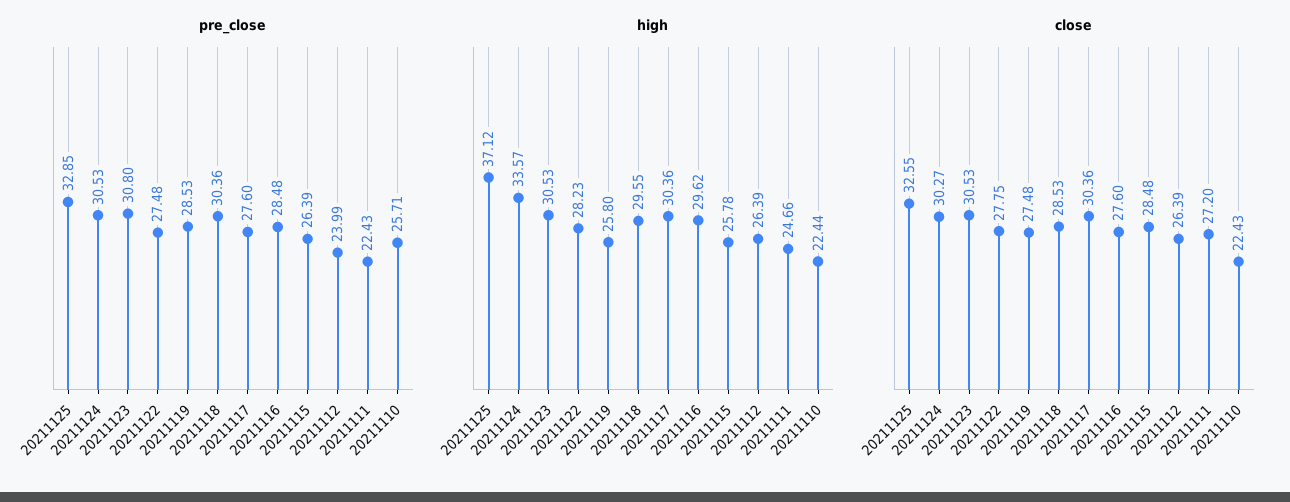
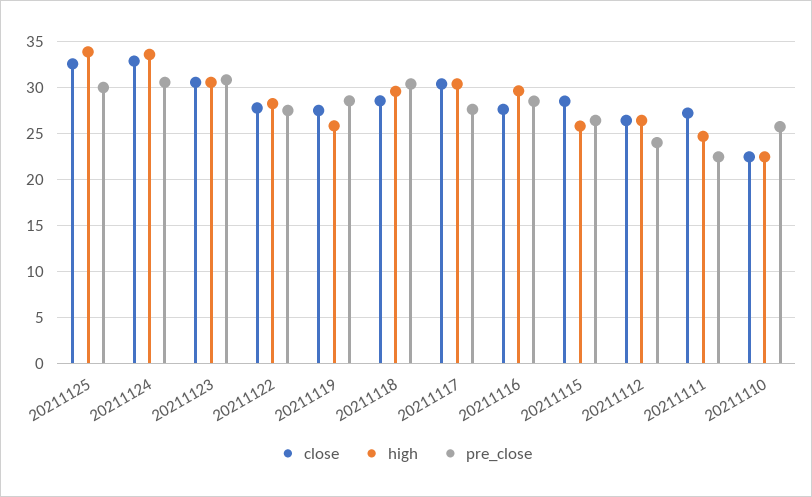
  {
    "pre_close": {
-     "20211125": 32.85,
+     "20211125": 30,
      "20211124": 30.53,
      "20211123": 30.8,
      "20211122": 27.48,
      "20211119": 28.53,
      "20211118": 30.36,
      "20211117": 27.6,
      "20211116": 28.48,
      "20211115": 26.39,
      "20211112": 23.99,
      "20211111": 22.43,
      "20211110": 25.71
    },
    "high": {
-     "20211125": 37.12,
+     "20211125": 34,
      "20211124": 33.57,
      "20211123": 30.53,
      "20211122": 28.23,
      "20211119": 25.8,
      "20211118": 29.55,
      "20211117": 30.36,
      "20211116": 29.62,
      "20211115": 25.78,
      "20211112": 26.39,
      "20211111": 24.66,
      "20211110": 22.44
    },
    "close": {
      "20211125": 32.55,
-     "20211124": 30.27,
+     "20211124": 33,
      "20211123": 30.53,
      "20211122": 27.75,
      "20211119": 27.48,
      "20211118": 28.53,
      "20211117": 30.36,
      "20211116": 27.6,
      "20211115": 28.48,
      "20211112": 26.39,
      "20211111": 27.2,
      "20211110": 22.43
    }
  }

